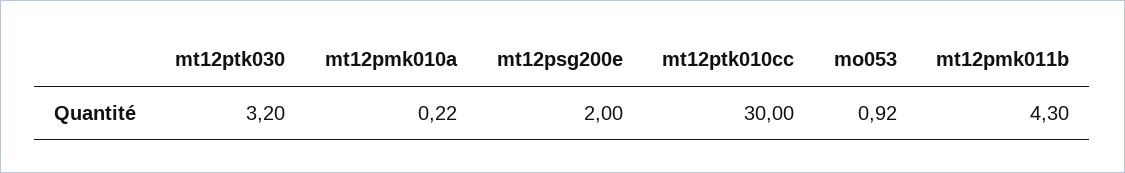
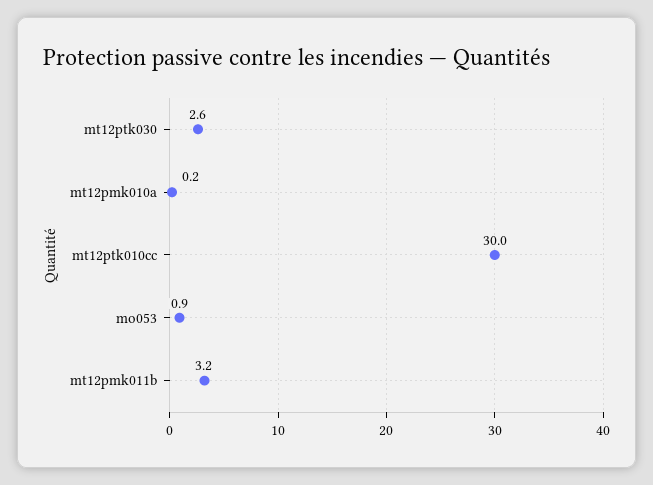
  {
-   "mt12ptk030": 3.2,
+   "mt12ptk030": 2.6,
    "mt12pmk010a": 0.22,
-   "mt12psg200e": 2,
    "mt12ptk010cc": 30,
    "mo053": 0.92,
-   "mt12pmk011b": 4.3
+   "mt12pmk011b": 3.2
  }

